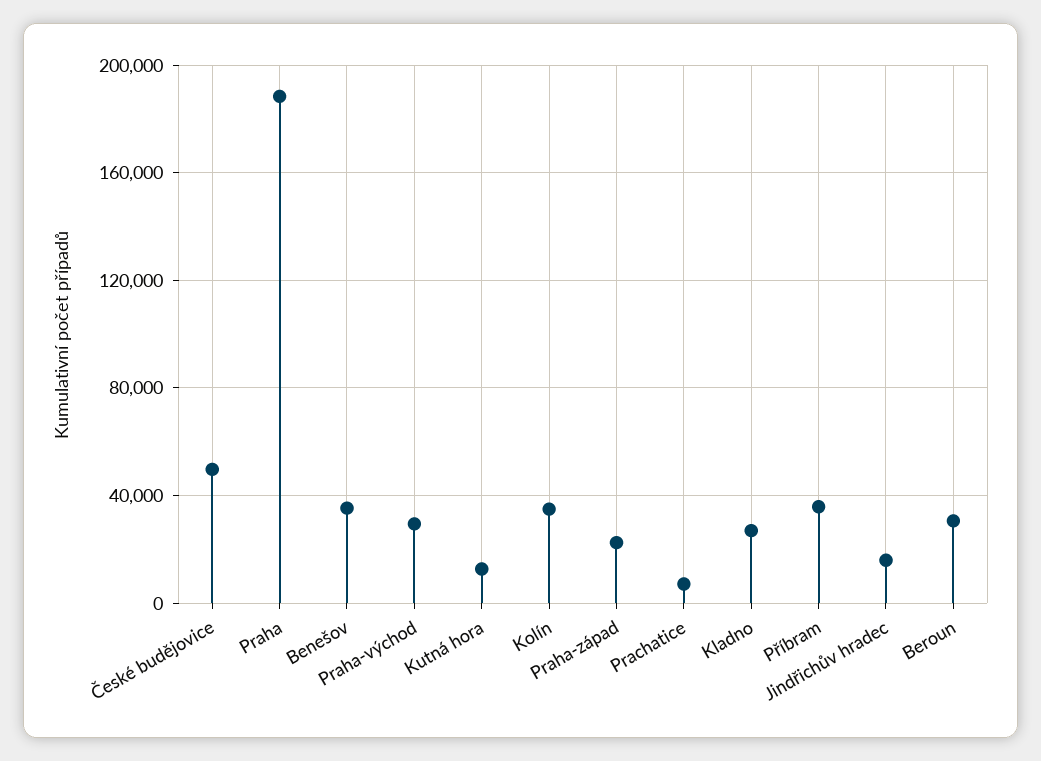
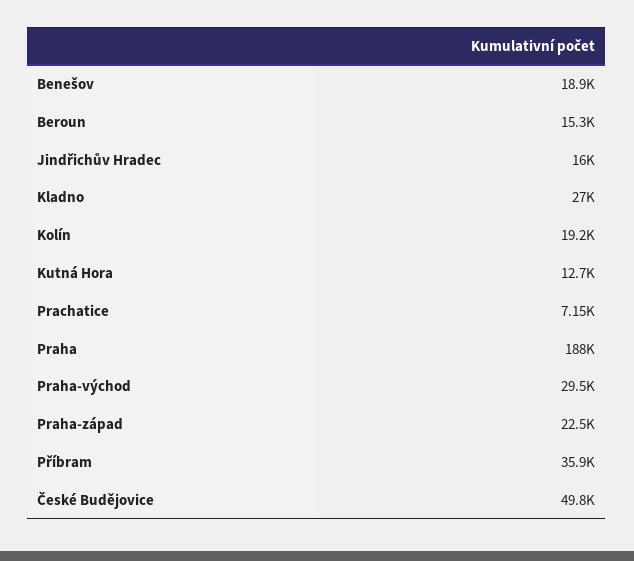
  {
    "České budějovice": 49800,
    "Praha": 188000,
-   "Benešov": 35000,
+   "Benešov": 18900,
    "Praha-východ": 29500,
    "Kutná hora": 12700,
-   "Kolín": 35000,
+   "Kolín": 19200,
    "Praha-západ": 22500,
    "Prachatice": 7150,
    "Kladno": 27000,
    "Příbram": 35900,
    "Jindřichův hradec": 16000,
-   "Beroun": 30000
+   "Beroun": 15300
  }

